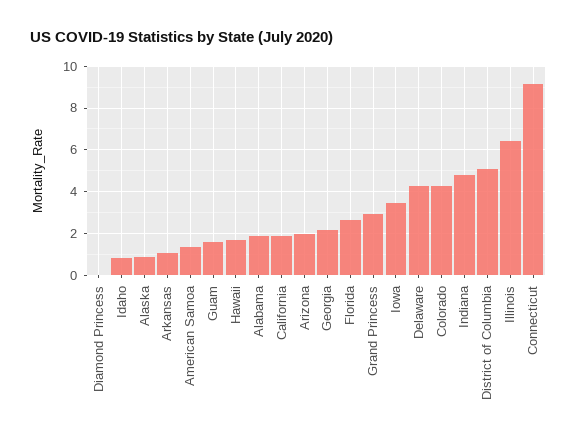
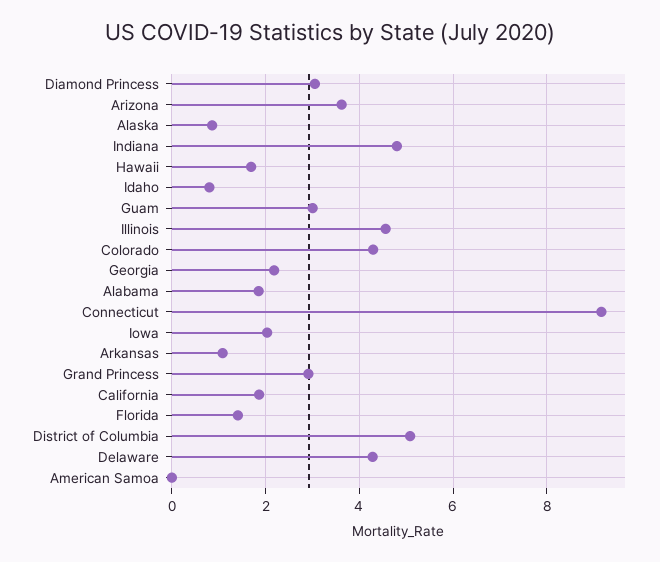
  {
-   "Diamond Princess": 0,
+   "Diamond Princess": 3,
    "Idaho": 0.8,
    "Alaska": 0.8,
    "Arkansas": 1,
-   "American Samoa": 1.5,
+   "American Samoa": 0,
-   "Guam": 1.5,
+   "Guam": 3,
    "Hawaii": 1.6,
    "Alabama": 1.8,
    "California": 1.8,
-   "Arizona": 2,
+   "Arizona": 3.6,
    "Georgia": 2.2,
-   "Florida": 2.5,
+   "Florida": 1.4,
    "Grand Princess": 3,
-   "Iowa": 3.5,
+   "Iowa": 2,
    "Delaware": 4.2,
    "Colorado": 4.2,
    "Indiana": 4.8,
    "District of Columbia": 5,
-   "Illinois": 6.5,
+   "Illinois": 4.6,
    "Connecticut": 9.2
  }

